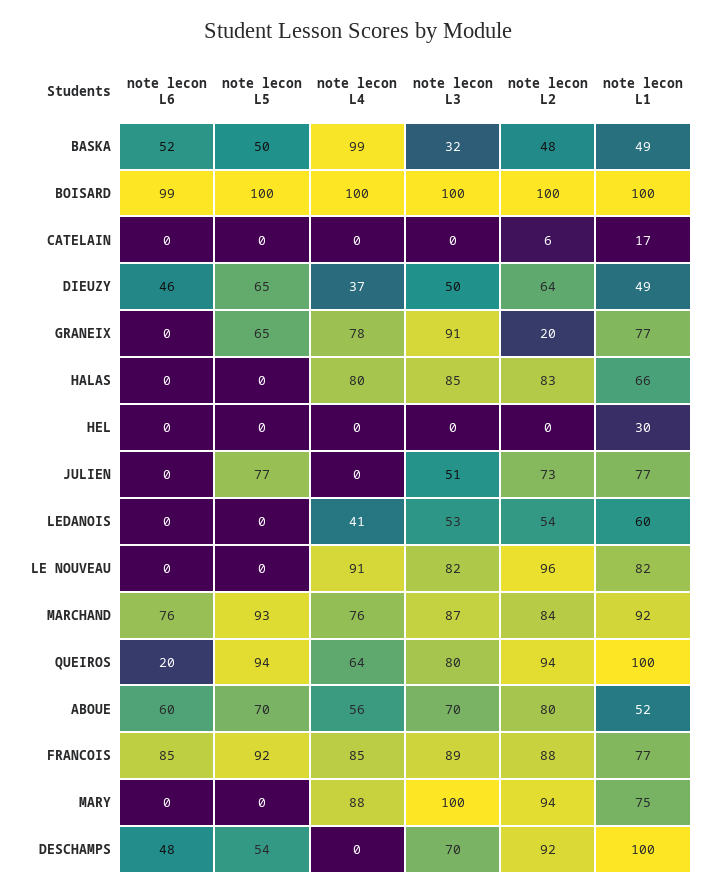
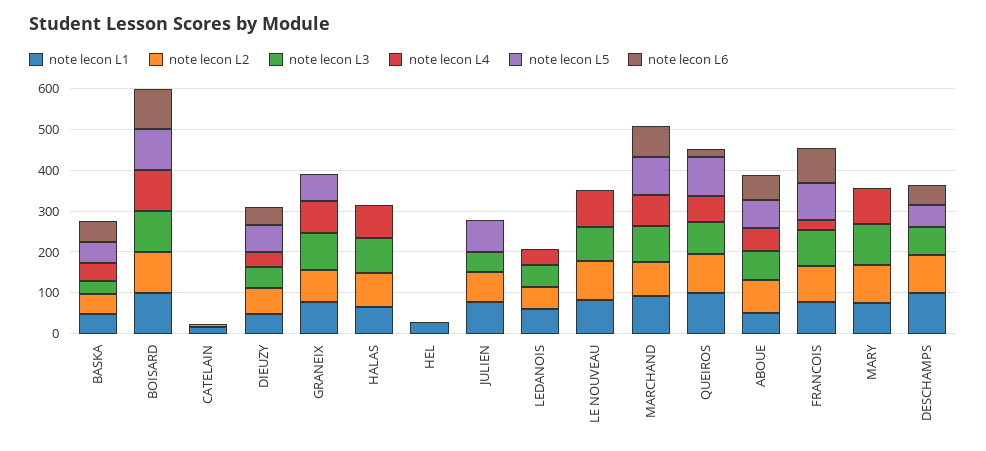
  {
    "note lecon L6": {
      "BASKA": 52,
      "BOISARD": 99,
      "CATELAIN": 0,
      "DIEUZY": 46,
      "GRANEIX": 0,
      "HALAS": 0,
      "HEL": 0,
      "JULIEN": 0,
      "LEDANOIS": 0,
      "LE NOUVEAU": 0,
      "MARCHAND": 76,
      "QUEIROS": 20,
      "ABOUE": 60,
      "FRANCOIS": 85,
      "MARY": 0,
      "DESCHAMPS": 48
    },
    "note lecon L5": {
      "BASKA": 50,
      "BOISARD": 100,
      "CATELAIN": 0,
      "DIEUZY": 65,
      "GRANEIX": 65,
      "HALAS": 0,
      "HEL": 0,
      "JULIEN": 77,
      "LEDANOIS": 0,
      "LE NOUVEAU": 0,
      "MARCHAND": 93,
      "QUEIROS": 94,
      "ABOUE": 70,
      "FRANCOIS": 92,
      "MARY": 0,
      "DESCHAMPS": 54
    },
    "note lecon L4": {
-     "BASKA": 99,
+     "BASKA": 40,
      "BOISARD": 100,
      "CATELAIN": 0,
      "DIEUZY": 37,
      "GRANEIX": 78,
      "HALAS": 80,
      "HEL": 0,
      "JULIEN": 0,
      "LEDANOIS": 41,
      "LE NOUVEAU": 91,
      "MARCHAND": 76,
      "QUEIROS": 64,
      "ABOUE": 56,
-     "FRANCOIS": 85,
+     "FRANCOIS": 20,
      "MARY": 88,
      "DESCHAMPS": 0
    },
    "note lecon L3": {
      "BASKA": 32,
      "BOISARD": 100,
      "CATELAIN": 0,
      "DIEUZY": 50,
      "GRANEIX": 91,
      "HALAS": 85,
      "HEL": 0,
      "JULIEN": 51,
      "LEDANOIS": 53,
      "LE NOUVEAU": 82,
      "MARCHAND": 87,
      "QUEIROS": 80,
      "ABOUE": 70,
      "FRANCOIS": 89,
      "MARY": 100,
      "DESCHAMPS": 70
    },
    "note lecon L2": {
      "BASKA": 48,
      "BOISARD": 100,
      "CATELAIN": 6,
      "DIEUZY": 64,
-     "GRANEIX": 20,
+     "GRANEIX": 80,
      "HALAS": 83,
      "HEL": 0,
      "JULIEN": 73,
      "LEDANOIS": 54,
      "LE NOUVEAU": 96,
      "MARCHAND": 84,
      "QUEIROS": 94,
      "ABOUE": 80,
      "FRANCOIS": 88,
      "MARY": 94,
      "DESCHAMPS": 92
    },
    "note lecon L1": {
      "BASKA": 49,
      "BOISARD": 100,
      "CATELAIN": 17,
      "DIEUZY": 49,
      "GRANEIX": 77,
      "HALAS": 66,
      "HEL": 30,
      "JULIEN": 77,
      "LEDANOIS": 60,
      "LE NOUVEAU": 82,
      "MARCHAND": 92,
      "QUEIROS": 100,
      "ABOUE": 52,
      "FRANCOIS": 77,
      "MARY": 75,
      "DESCHAMPS": 100
    }
  }

